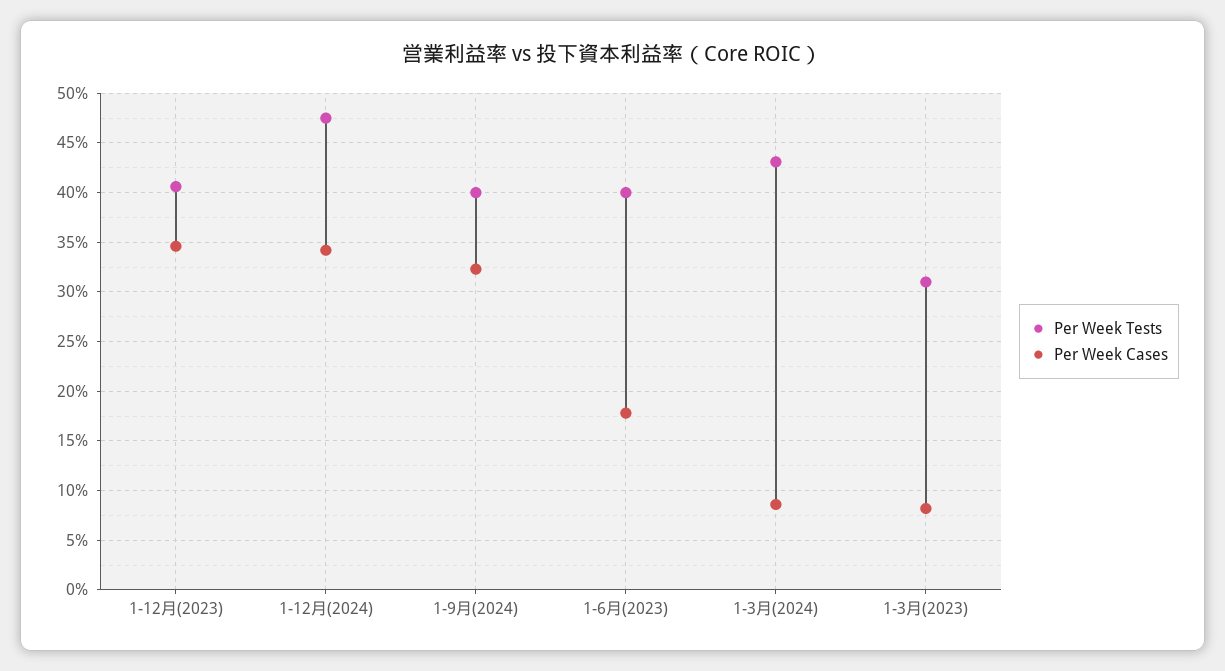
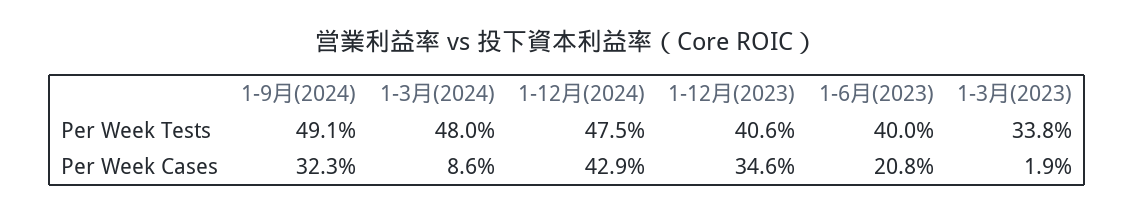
  {
    "Per Week Tests": {
      "1-12月(2023)": 40.6,
      "1-12月(2024)": 47.5,
-     "1-9月(2024)": 40,
+     "1-9月(2024)": 49.1,
      "1-6月(2023)": 40,
-     "1-3月(2024)": 43,
+     "1-3月(2024)": 48,
-     "1-3月(2023)": 31
+     "1-3月(2023)": 33.8
    },
    "Per Week Cases": {
      "1-12月(2023)": 34.6,
-     "1-12月(2024)": 34,
+     "1-12月(2024)": 42.9,
      "1-9月(2024)": 32.3,
-     "1-6月(2023)": 18,
+     "1-6月(2023)": 20.8,
      "1-3月(2024)": 8.6,
-     "1-3月(2023)": 8
+     "1-3月(2023)": 1.9
    }
  }

